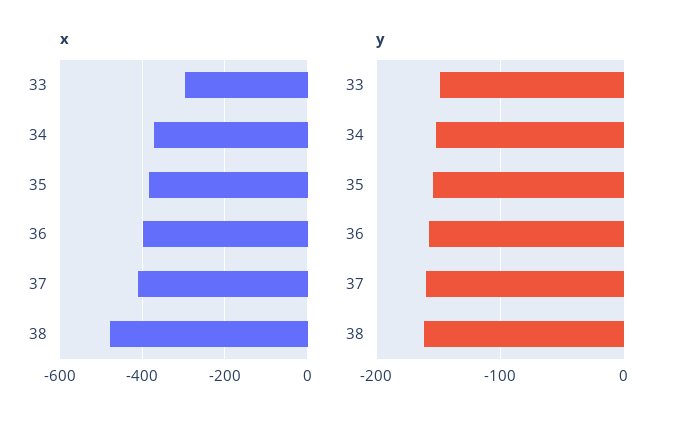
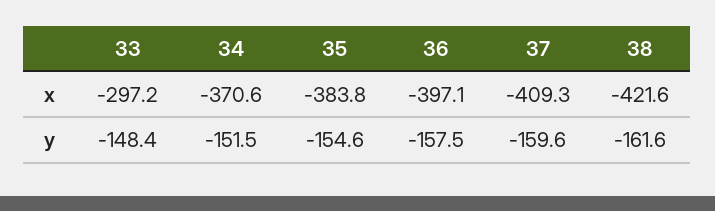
  {
    "x": {
      "33": -297.2,
      "34": -370.6,
      "35": -383.8,
      "36": -397.1,
      "37": -409.3,
-     "38": -480
+     "38": -421.6
    },
    "y": {
      "33": -148.4,
      "34": -151.5,
      "35": -154.6,
      "36": -157.5,
      "37": -159.6,
      "38": -161.6
    }
  }

